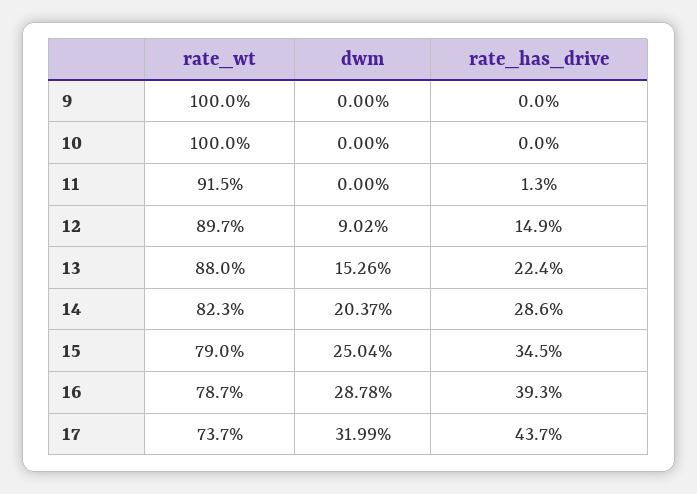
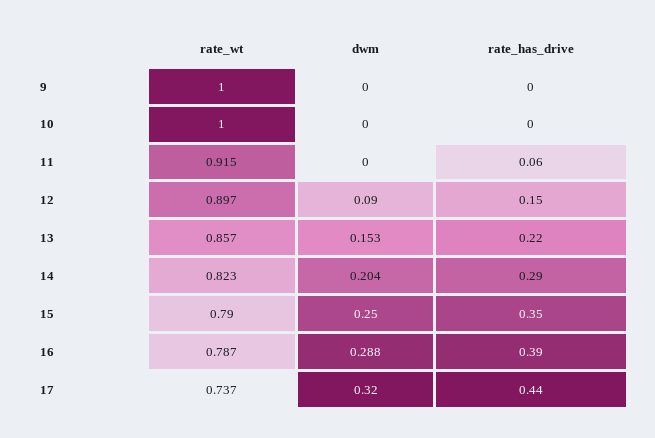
  {
    "rate_wt": {
      "9": 1,
      "10": 1,
      "11": 0.915,
      "12": 0.897,
-     "13": 0.88,
+     "13": 0.857,
      "14": 0.823,
      "15": 0.79,
      "16": 0.787,
      "17": 0.737
    },
    "dwm": {
      "9": 0,
      "10": 0,
      "11": 0,
      "12": 0.0902,
      "13": 0.1526,
      "14": 0.2037,
      "15": 0.2504,
      "16": 0.2878,
      "17": 0.3199
    },
    "rate_has_drive": {
      "9": 0,
      "10": 0,
-     "11": 0.013,
+     "11": 0.06,
      "12": 0.149,
      "13": 0.224,
      "14": 0.286,
      "15": 0.345,
      "16": 0.393,
      "17": 0.437
    }
  }

